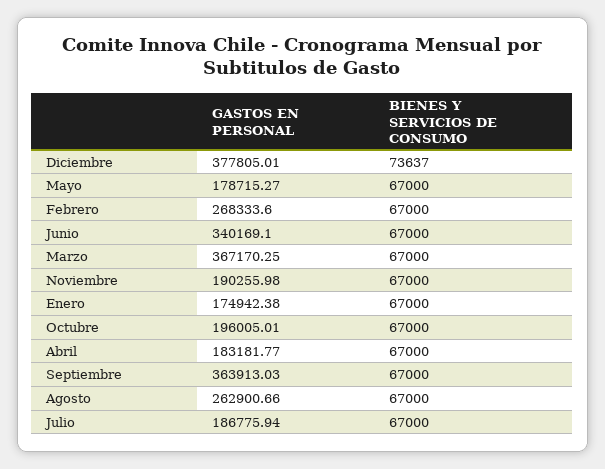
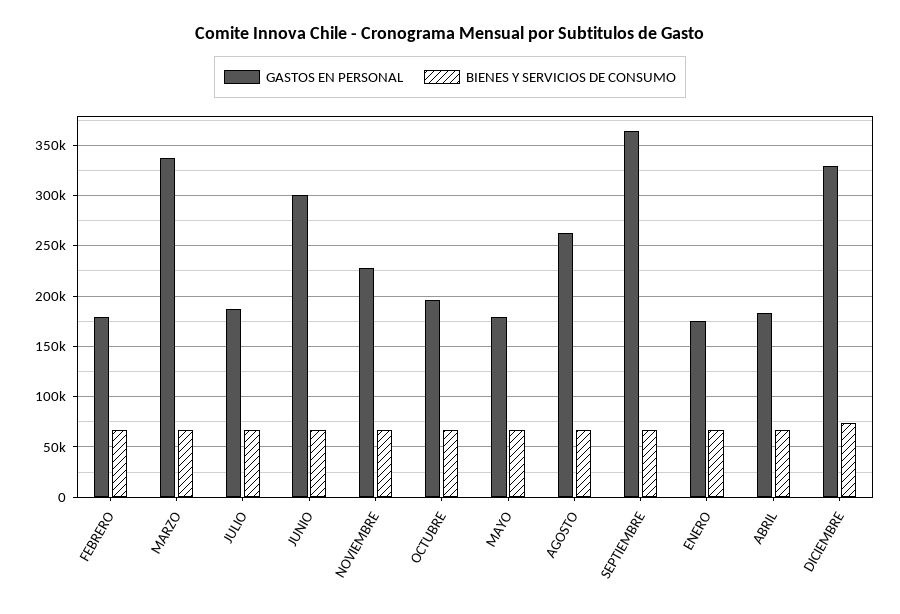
  {
    "GASTOS EN PERSONAL": {
-     "Diciembre": 377805.01,
+     "Diciembre": 330000,
      "Mayo": 178715.27,
-     "Febrero": 268333.6,
+     "Febrero": 180000,
-     "Junio": 340169.1,
+     "Junio": 300000,
-     "Marzo": 367170.25,
+     "Marzo": 340000,
-     "Noviembre": 190255.98,
+     "Noviembre": 230000,
      "Enero": 174942.38,
      "Octubre": 196005.01,
      "Abril": 183181.77,
      "Septiembre": 363913.03,
      "Agosto": 262900.66,
      "Julio": 186775.94
    },
    "BIENES Y SERVICIOS DE CONSUMO": {
      "Diciembre": 73637,
      "Mayo": 67000,
      "Febrero": 67000,
      "Junio": 67000,
      "Marzo": 67000,
      "Noviembre": 67000,
      "Enero": 67000,
      "Octubre": 67000,
      "Abril": 67000,
      "Septiembre": 67000,
      "Agosto": 67000,
      "Julio": 67000
    }
  }

